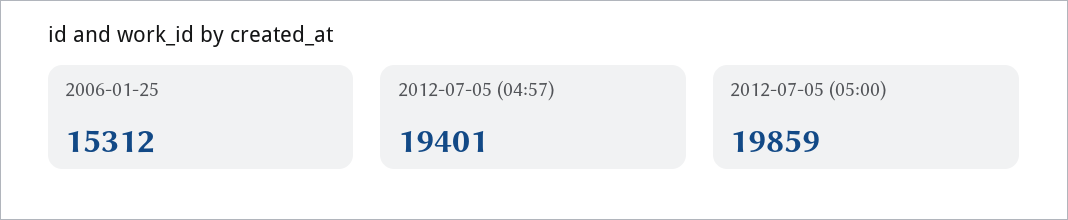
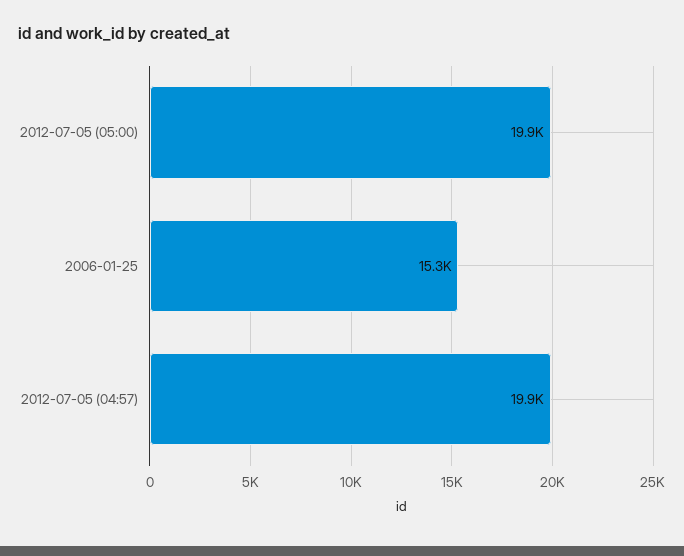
  {
    "2006-01-25": 15312,
-   "2012-07-05 (04:57)": 19401,
+   "2012-07-05 (04:57)": 19900,
    "2012-07-05 (05:00)": 19859
  }

